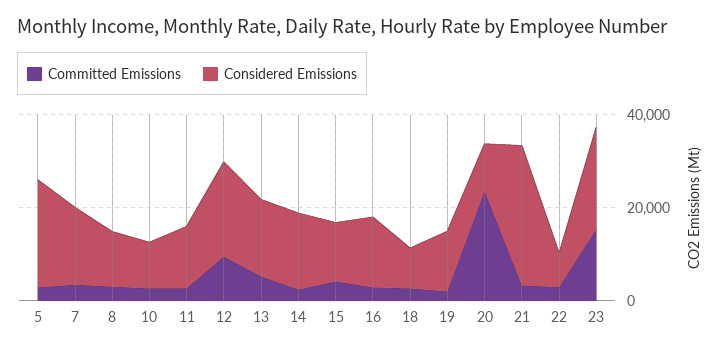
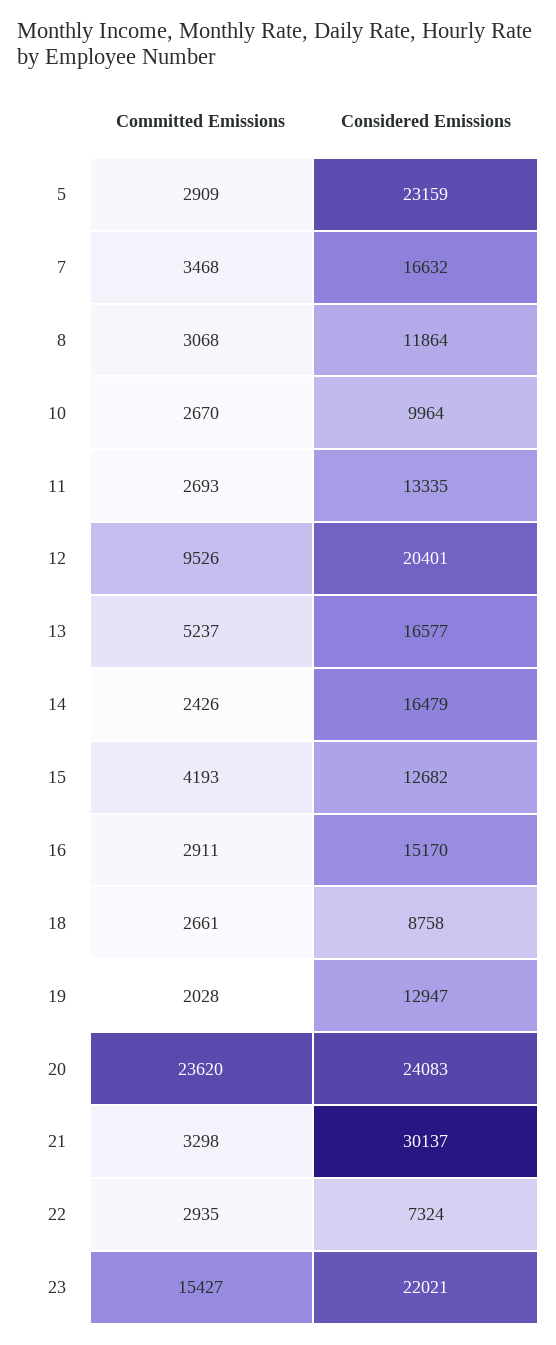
  {
    "Committed Emissions": {
      "5": 2909,
      "7": 3468,
      "8": 3068,
      "10": 2670,
      "11": 2693,
      "12": 9526,
      "13": 5237,
      "14": 2426,
      "15": 4193,
      "16": 2911,
      "18": 2661,
      "19": 2028,
      "20": 23620,
      "21": 3298,
      "22": 2935,
      "23": 15427
    },
    "Considered Emissions": {
      "5": 23159,
      "7": 16632,
      "8": 11864,
      "10": 9964,
      "11": 13335,
      "12": 20401,
      "13": 16577,
      "14": 16479,
      "15": 12682,
      "16": 15170,
      "18": 8758,
      "19": 12947,
-     "20": 10000,
+     "20": 24083,
      "21": 30137,
      "22": 7324,
      "23": 22021
    }
  }

